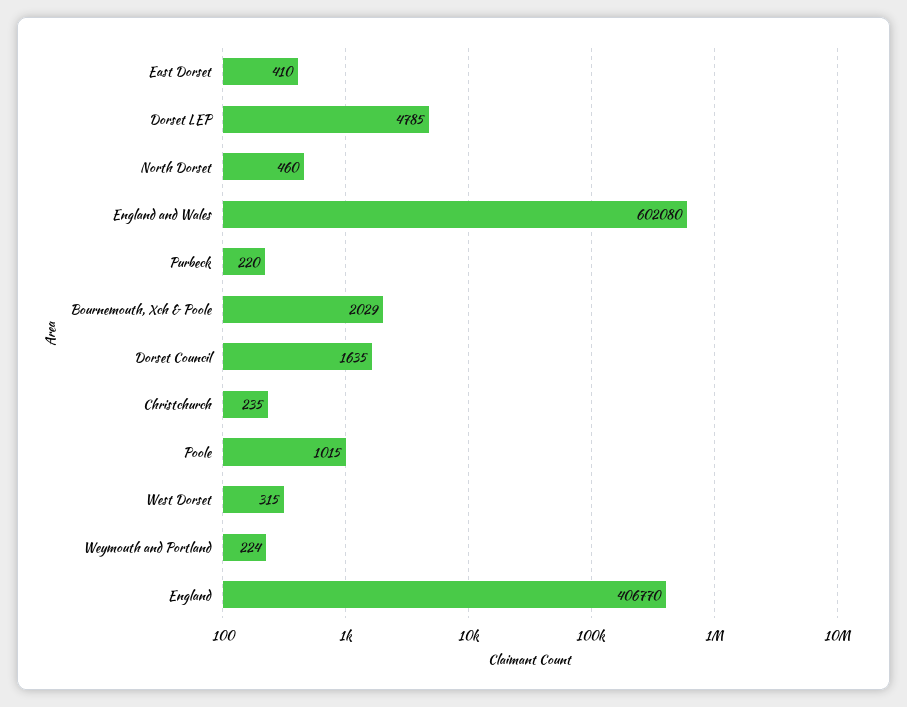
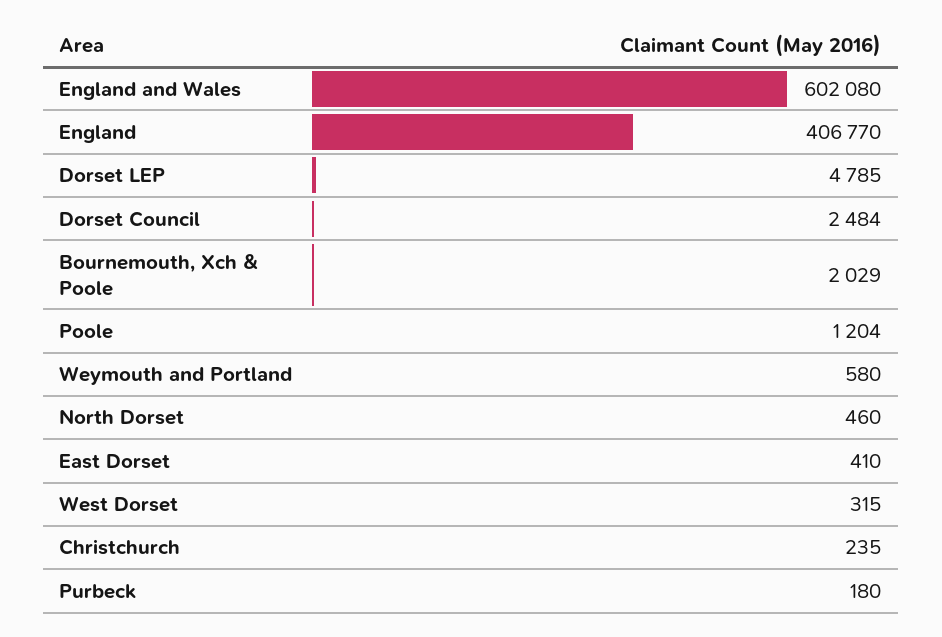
  {
    "East Dorset": 410,
    "Dorset LEP": 4785,
    "North Dorset": 460,
    "England and Wales": 602080,
-   "Purbeck": 220,
+   "Purbeck": 180,
    "Bournemouth, Xch & Poole": 2029,
-   "Dorset Council": 1635,
+   "Dorset Council": 2484,
    "Christchurch": 235,
-   "Poole": 1015,
+   "Poole": 1204,
    "West Dorset": 315,
-   "Weymouth and Portland": 224,
+   "Weymouth and Portland": 580,
    "England": 406770
  }

